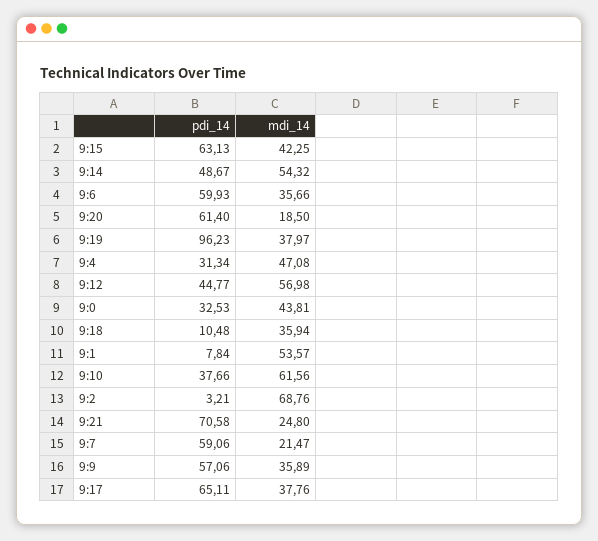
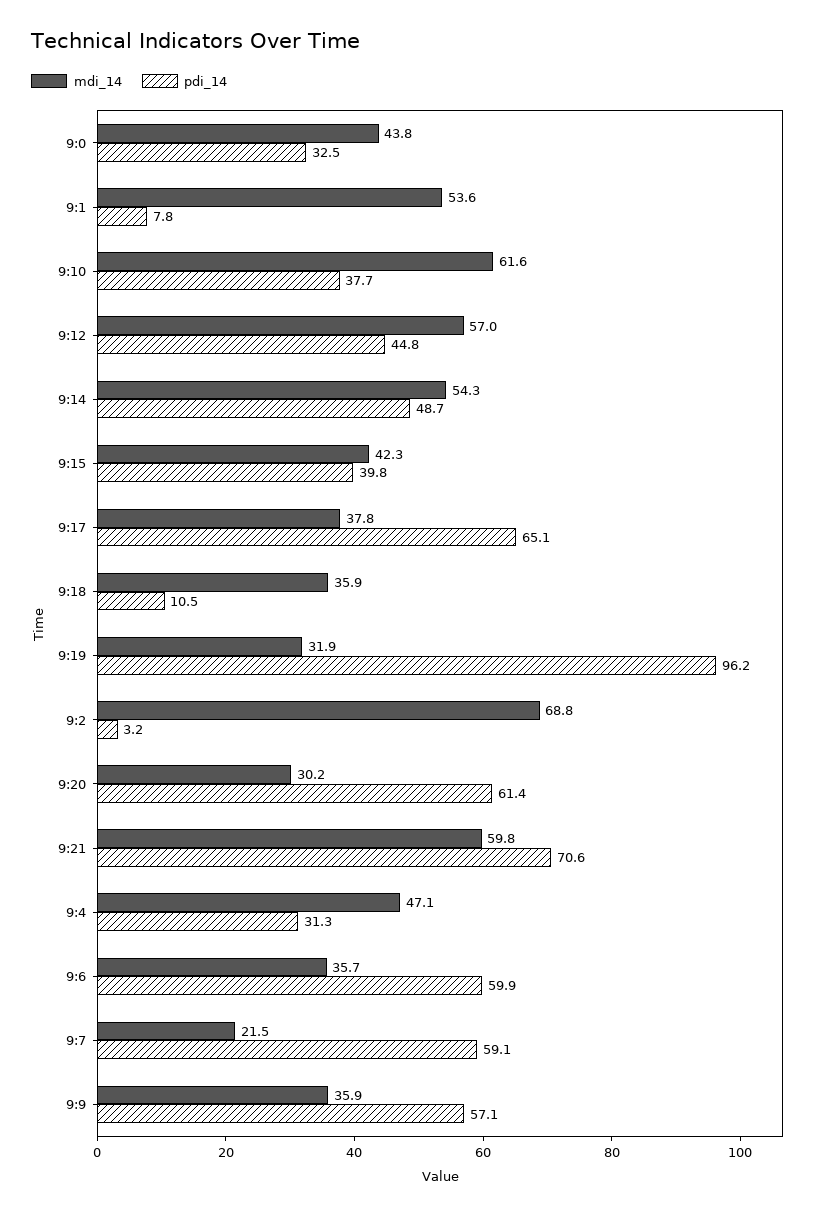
  {
    "pdi_14": {
-     "9:15": 63.13,
+     "9:15": 39.8,
      "9:14": 48.67,
      "9:6": 59.93,
      "9:20": 61.4,
      "9:19": 96.23,
      "9:4": 31.34,
      "9:12": 44.77,
      "9:0": 32.53,
      "9:18": 10.48,
      "9:1": 7.84,
      "9:10": 37.66,
      "9:2": 3.21,
      "9:21": 70.58,
      "9:7": 59.06,
      "9:9": 57.06,
      "9:17": 65.11
    },
    "mdi_14": {
      "9:15": 42.25,
      "9:14": 54.32,
      "9:6": 35.66,
-     "9:20": 18.5,
+     "9:20": 30.2,
-     "9:19": 37.97,
+     "9:19": 31.9,
      "9:4": 47.08,
      "9:12": 56.98,
      "9:0": 43.81,
      "9:18": 35.94,
      "9:1": 53.57,
      "9:10": 61.56,
      "9:2": 68.76,
-     "9:21": 24.8,
+     "9:21": 59.8,
      "9:7": 21.47,
      "9:9": 35.89,
      "9:17": 37.76
    }
  }

